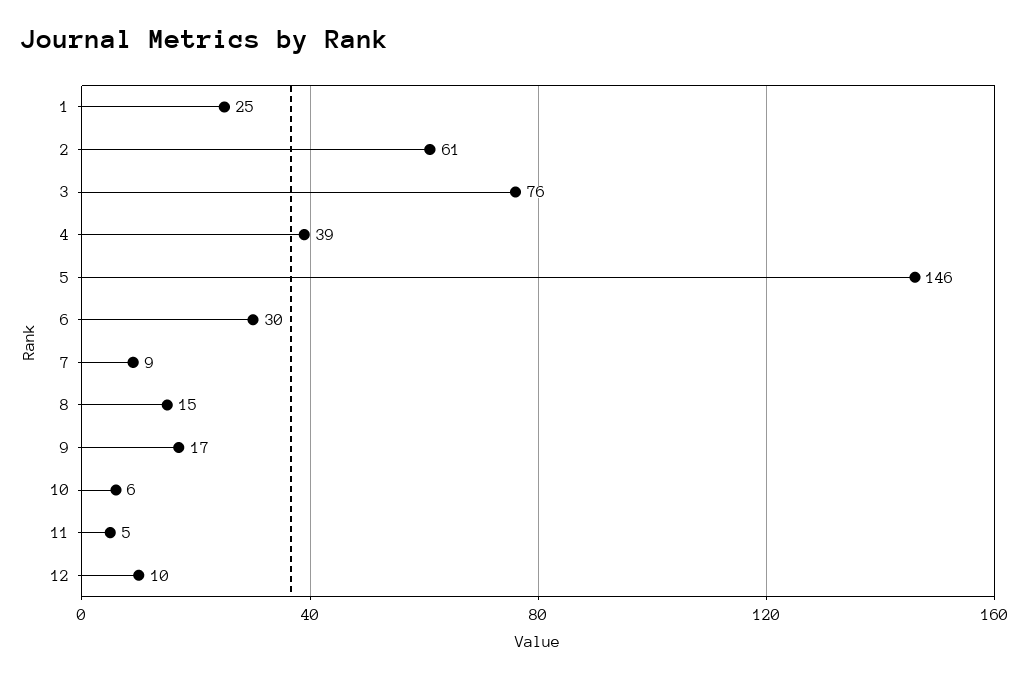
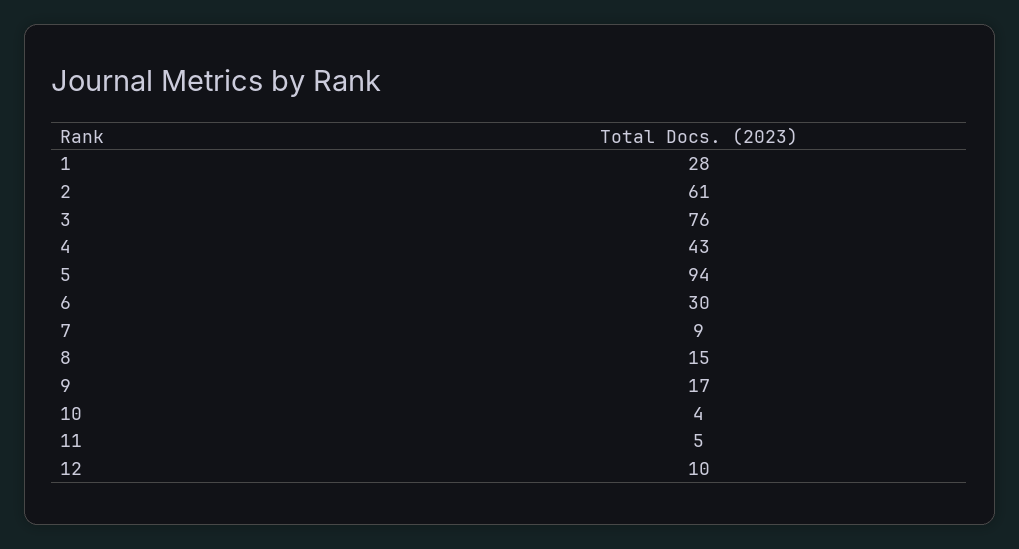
  {
-   "1": 25,
+   "1": 28,
    "2": 61,
    "3": 76,
-   "4": 39,
+   "4": 43,
-   "5": 146,
+   "5": 94,
    "6": 30,
    "7": 9,
    "8": 15,
    "9": 17,
-   "10": 6,
+   "10": 4,
    "11": 5,
    "12": 10
  }

